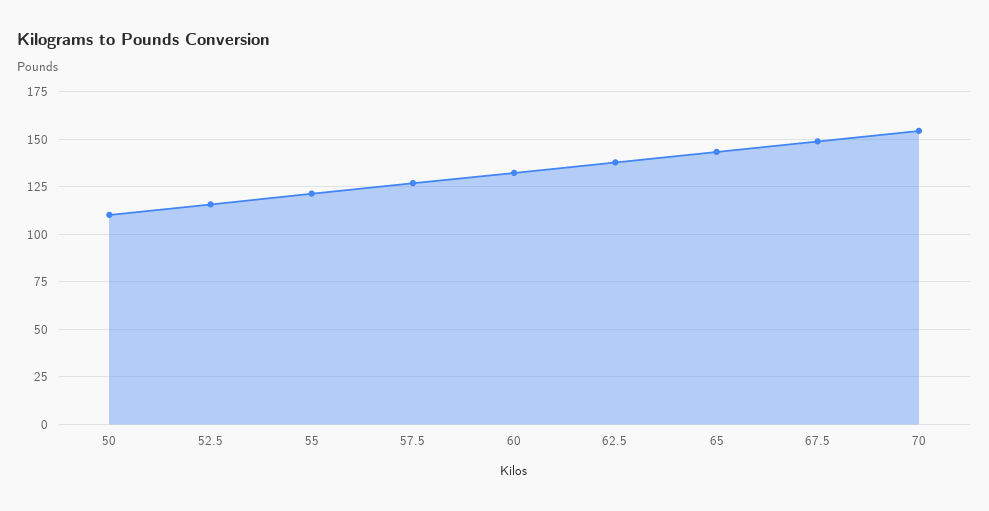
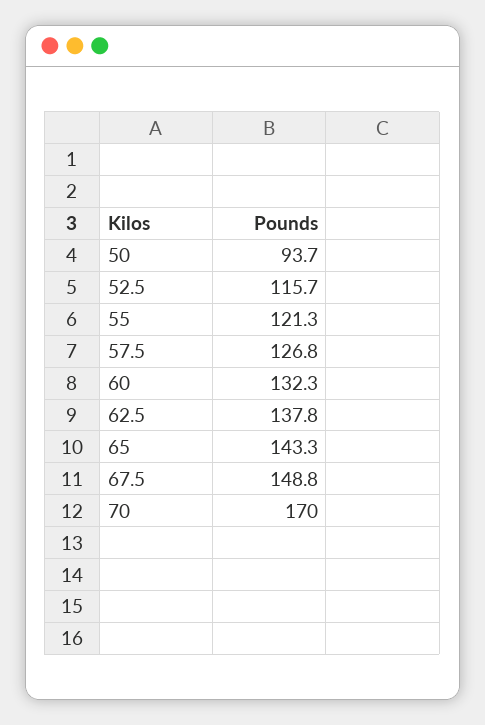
  {
-   "50": 110,
+   "50": 93.7,
    "52.5": 115.7,
    "55": 121.3,
    "57.5": 126.8,
    "60": 132.3,
    "62.5": 137.8,
    "65": 143.3,
    "67.5": 148.8,
-   "70": 155
+   "70": 170
  }

